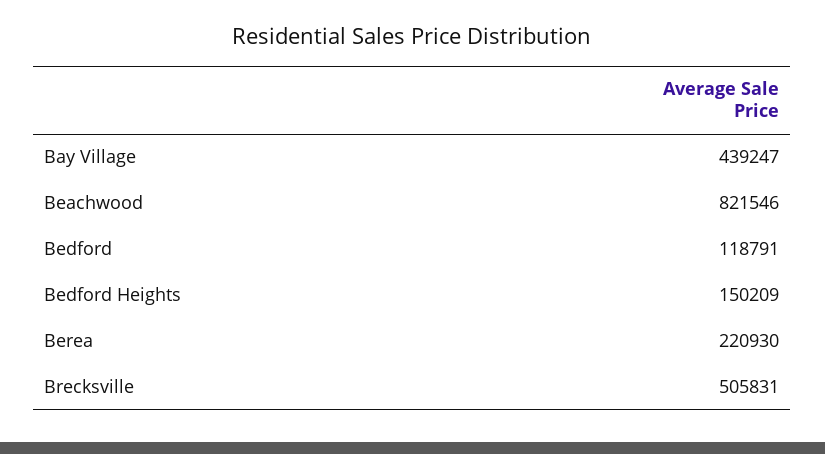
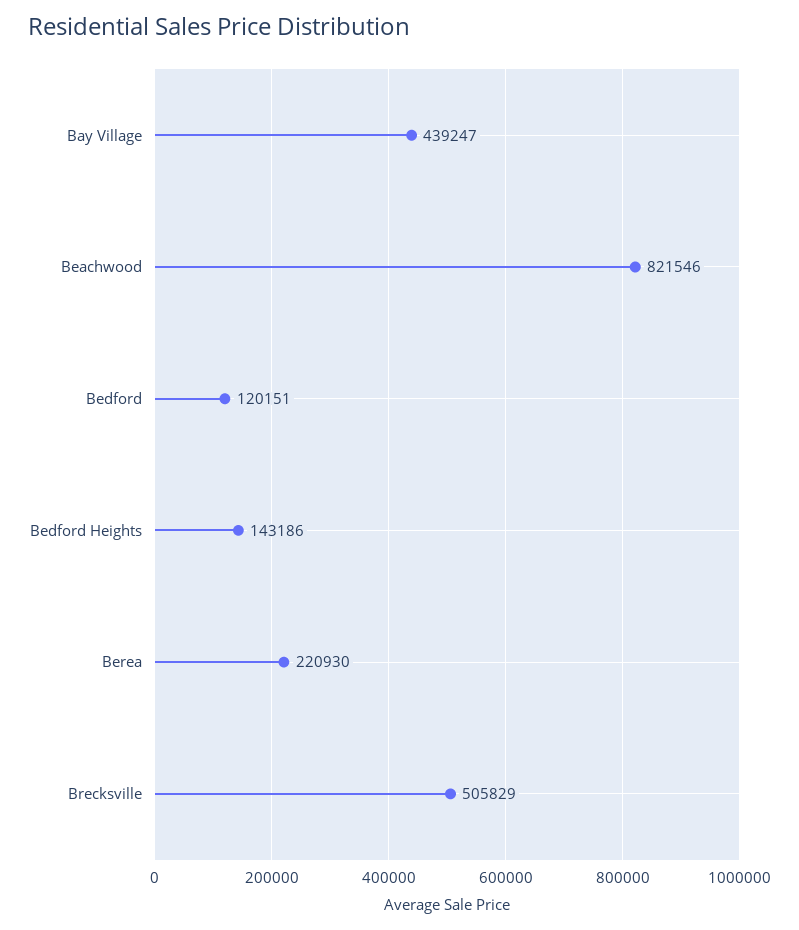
  {
    "Bay Village": 439247,
    "Beachwood": 821546,
-   "Bedford": 118791,
+   "Bedford": 120151,
-   "Bedford Heights": 150209,
+   "Bedford Heights": 143186,
    "Berea": 220930,
-   "Brecksville": 505831
+   "Brecksville": 505829
  }

